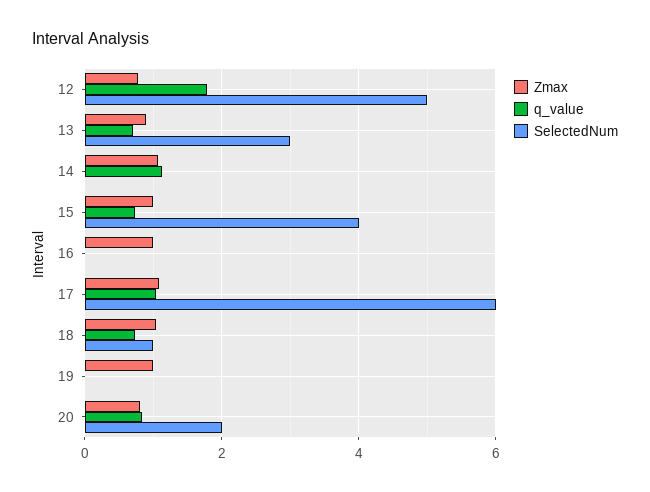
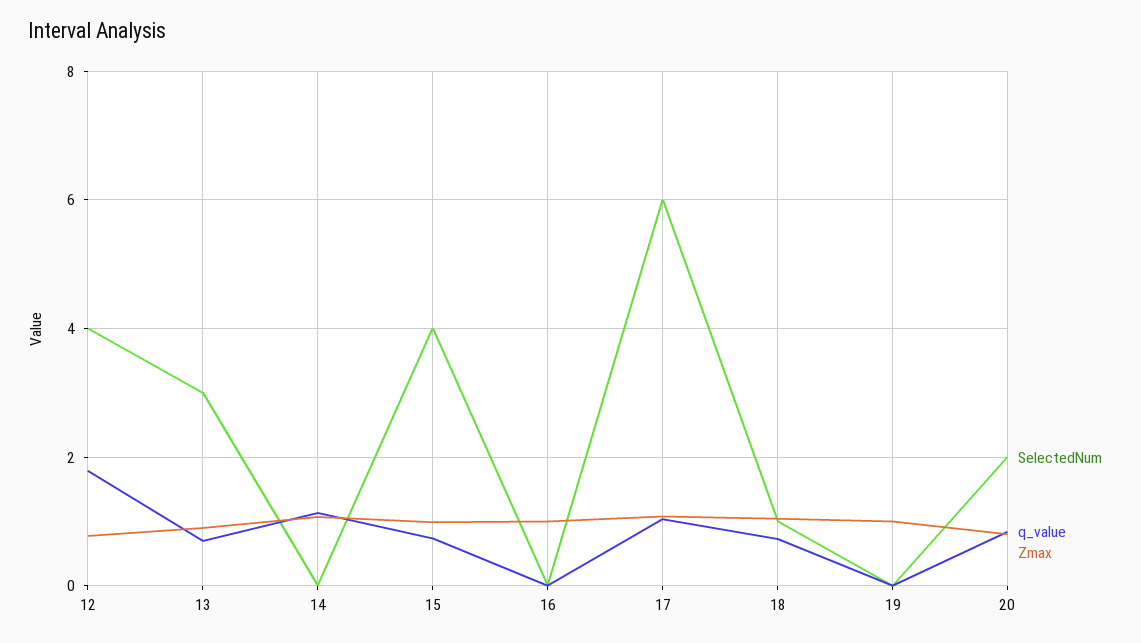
  {
    "Zmax": {
      "12": 0.8,
      "13": 0.8,
      "14": 1,
      "15": 1,
      "16": 1,
      "17": 1,
      "18": 1,
      "19": 1,
      "20": 0.8
    },
    "q_value": {
      "12": 1.8,
      "13": 0.6,
      "14": 1.2,
      "15": 0.8,
      "16": 0,
      "17": 1,
      "18": 0.8,
      "19": 0,
      "20": 0.8
    },
    "SelectedNum": {
-     "12": 5,
+     "12": 4,
      "13": 3,
      "14": 0,
      "15": 4,
      "16": 0,
      "17": 6,
      "18": 1,
      "19": 0,
      "20": 2
    }
  }

